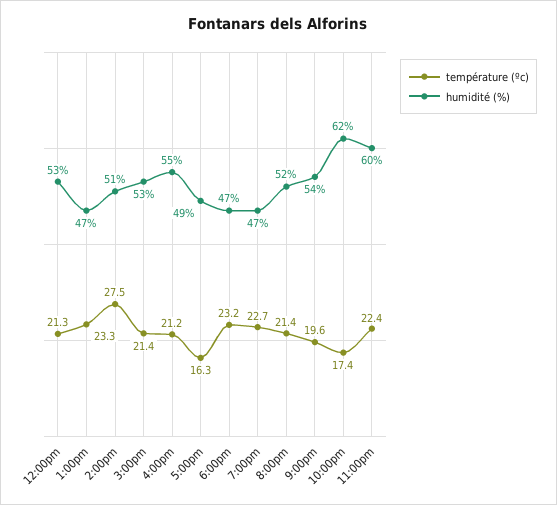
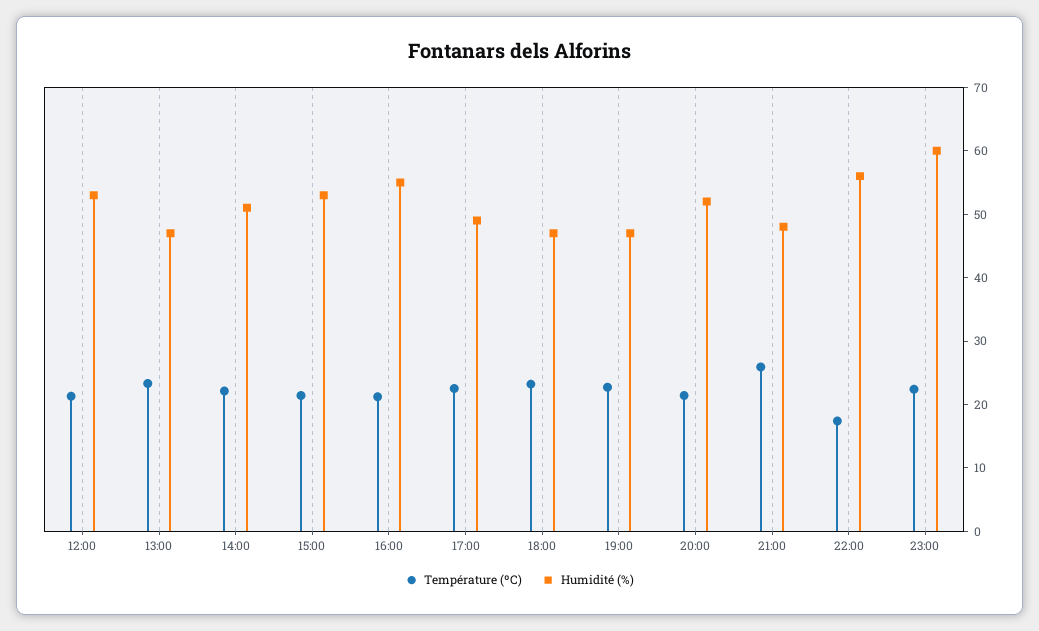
  {
    "température (ºc)": {
      "12:00pm": 21.3,
      "1:00pm": 23.3,
-     "2:00pm": 27.5,
+     "2:00pm": 22,
      "3:00pm": 21.4,
      "4:00pm": 21.2,
-     "5:00pm": 16.3,
+     "5:00pm": 22,
      "6:00pm": 23.2,
      "7:00pm": 22.7,
      "8:00pm": 21.4,
-     "9:00pm": 19.6,
+     "9:00pm": 26,
      "10:00pm": 17.4,
      "11:00pm": 22.4
    },
    "humidité (%)": {
      "12:00pm": 53,
      "1:00pm": 47,
      "2:00pm": 51,
      "3:00pm": 53,
      "4:00pm": 55,
      "5:00pm": 49,
      "6:00pm": 47,
      "7:00pm": 47,
      "8:00pm": 52,
-     "9:00pm": 54,
+     "9:00pm": 48,
-     "10:00pm": 62,
+     "10:00pm": 56,
      "11:00pm": 60
    }
  }

